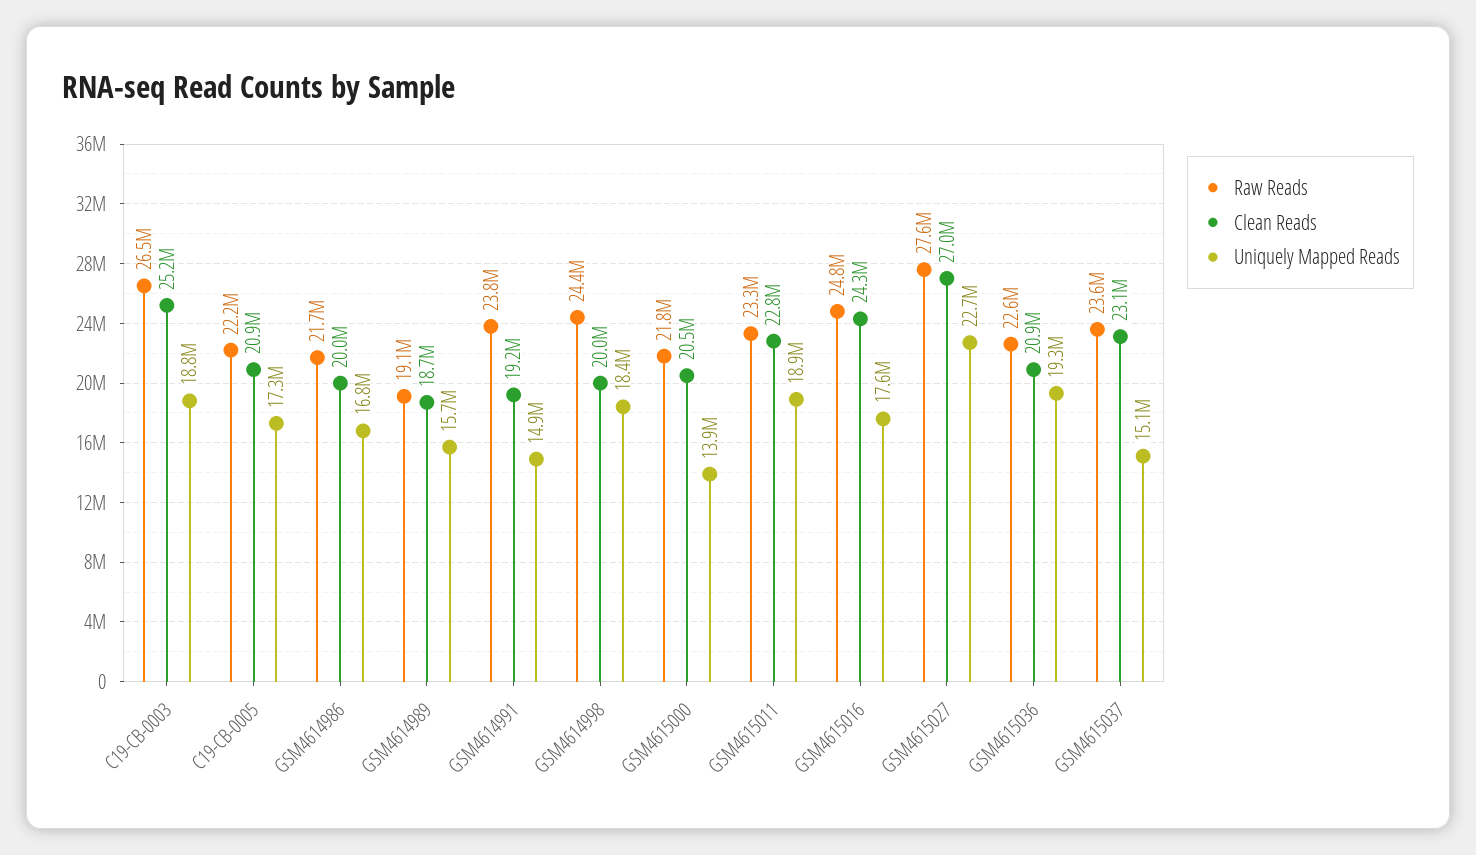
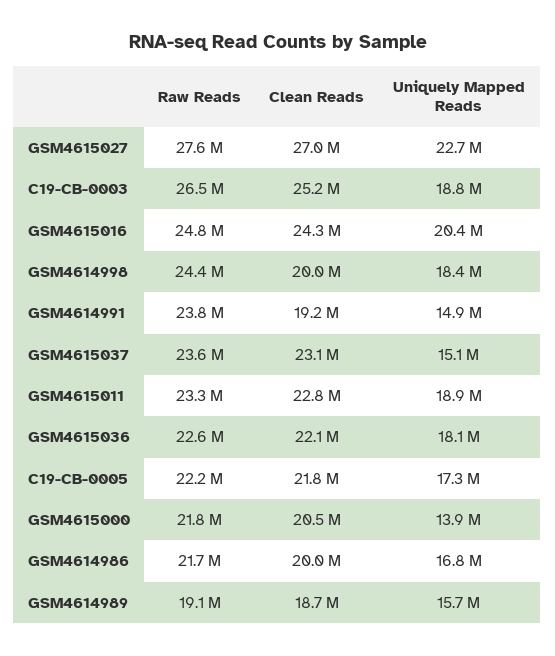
  {
    "Raw Reads": {
      "C19-CB-0003": 26500000,
      "C19-CB-0005": 22200000,
      "GSM4614986": 21700000,
      "GSM4614989": 19100000,
      "GSM4614991": 23800000,
      "GSM4614998": 24400000,
      "GSM4615000": 21800000,
      "GSM4615011": 23300000,
      "GSM4615016": 24800000,
      "GSM4615027": 27600000,
      "GSM4615036": 22600000,
      "GSM4615037": 23600000
    },
    "Clean Reads": {
      "C19-CB-0003": 25200000,
-     "C19-CB-0005": 20900000,
+     "C19-CB-0005": 21800000,
      "GSM4614986": 20000000,
      "GSM4614989": 18700000,
      "GSM4614991": 19200000,
      "GSM4614998": 20000000,
      "GSM4615000": 20500000,
      "GSM4615011": 22800000,
      "GSM4615016": 24300000,
      "GSM4615027": 27000000,
-     "GSM4615036": 20900000,
+     "GSM4615036": 22100000,
      "GSM4615037": 23100000
    },
    "Uniquely Mapped Reads": {
      "C19-CB-0003": 18800000,
      "C19-CB-0005": 17300000,
      "GSM4614986": 16800000,
      "GSM4614989": 15700000,
      "GSM4614991": 14900000,
      "GSM4614998": 18400000,
      "GSM4615000": 13900000,
      "GSM4615011": 18900000,
-     "GSM4615016": 17600000,
+     "GSM4615016": 20400000,
      "GSM4615027": 22700000,
-     "GSM4615036": 19300000,
+     "GSM4615036": 18100000,
      "GSM4615037": 15100000
    }
  }

